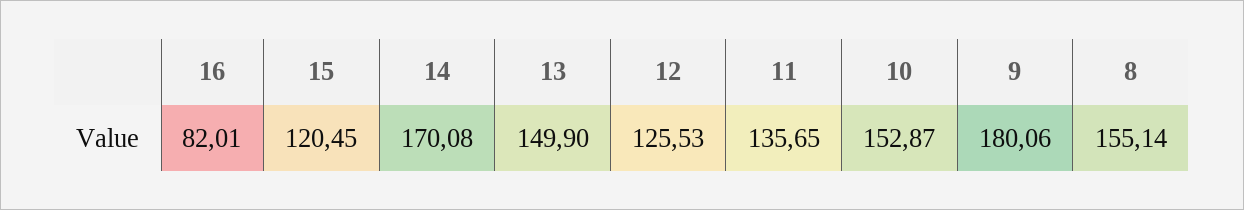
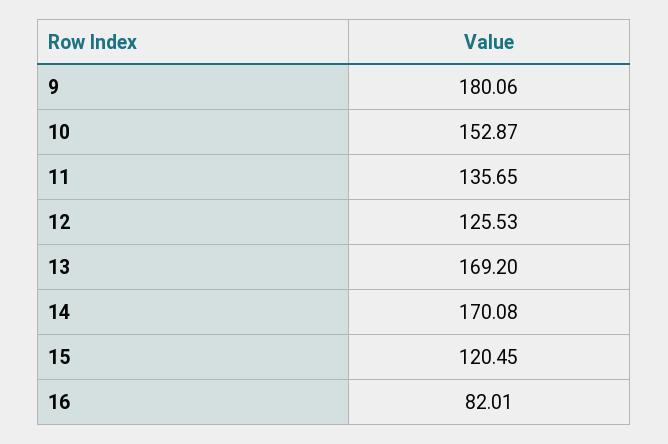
  {
    "16": 82.01,
    "15": 120.45,
    "14": 170.08,
-   "13": 149.9,
+   "13": 169.2,
    "12": 125.53,
    "11": 135.65,
    "10": 152.87,
-   "9": 180.06,
+   "9": 180.06
-   "8": 155.14
  }

